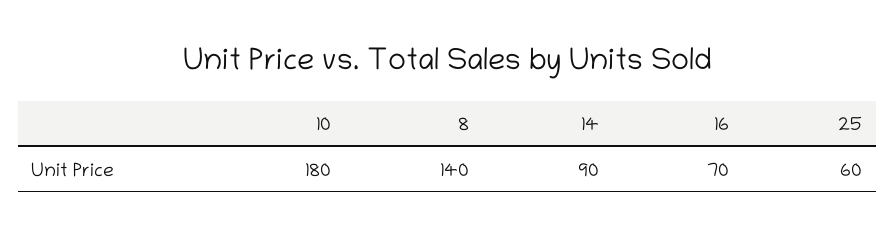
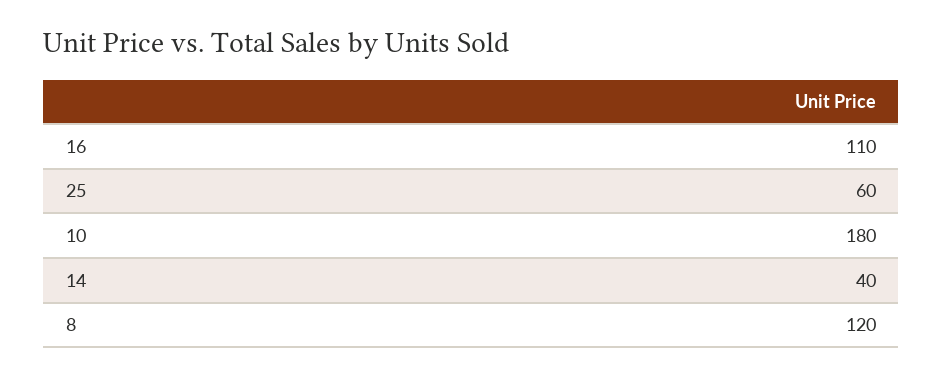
  {
    "10": 180,
-   "8": 140,
+   "8": 120,
-   "14": 90,
+   "14": 40,
-   "16": 70,
+   "16": 110,
    "25": 60
  }

